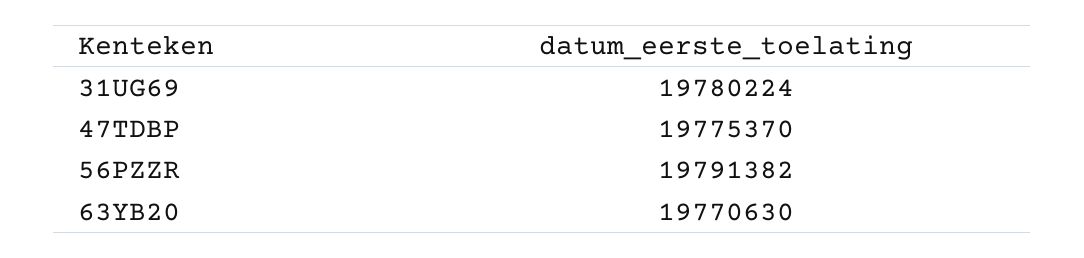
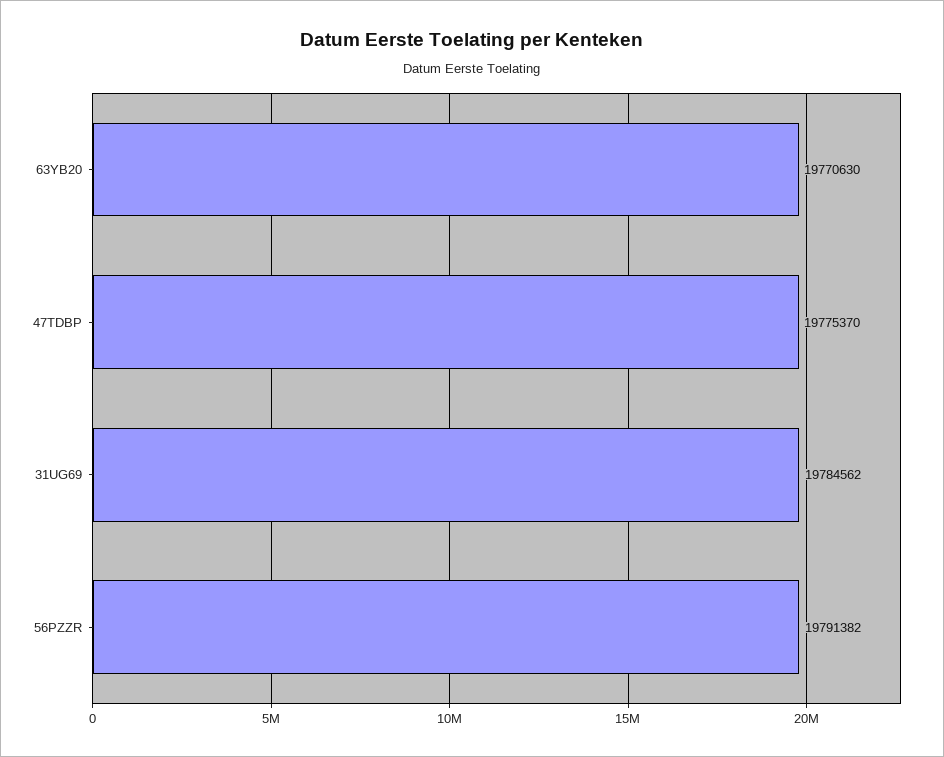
  {
-   "31UG69": 19780224,
+   "31UG69": 19784562,
    "47TDBP": 19775370,
    "56PZZR": 19791382,
    "63YB20": 19770630
  }

